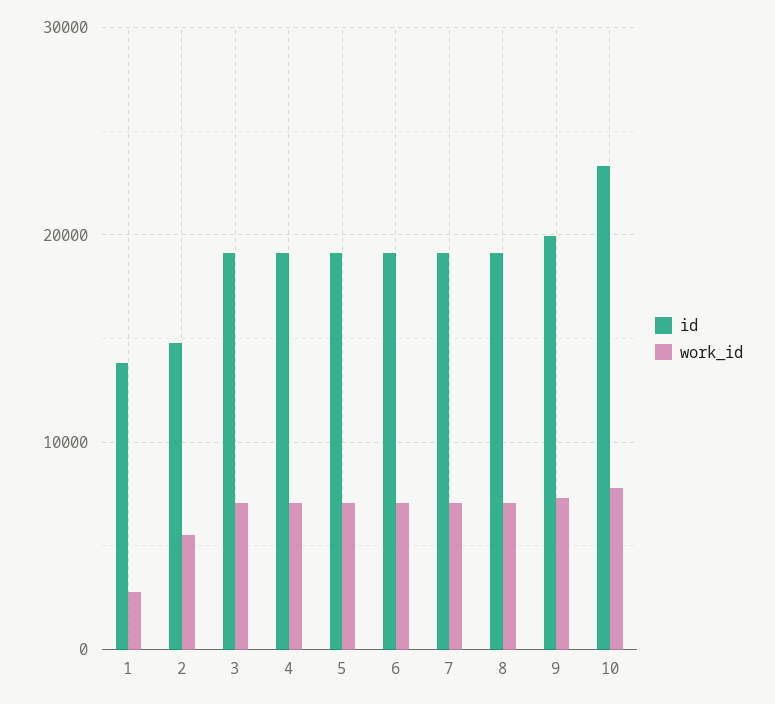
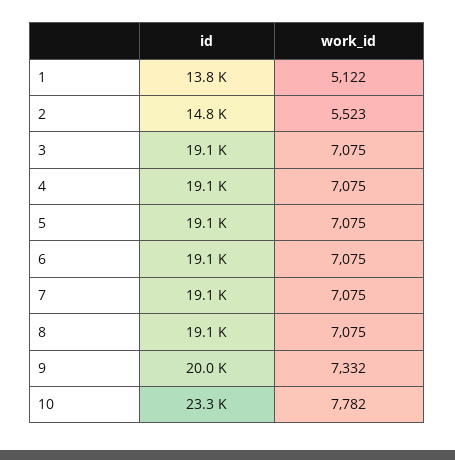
  {
    "id": {
      "1": 13800,
      "2": 14800,
      "3": 19100,
      "4": 19100,
      "5": 19100,
      "6": 19100,
      "7": 19100,
      "8": 19100,
      "9": 20000,
      "10": 23300
    },
    "work_id": {
-     "1": 3000,
+     "1": 5122,
      "2": 5523,
      "3": 7075,
      "4": 7075,
      "5": 7075,
      "6": 7075,
      "7": 7075,
      "8": 7075,
      "9": 7332,
      "10": 7782
    }
  }

